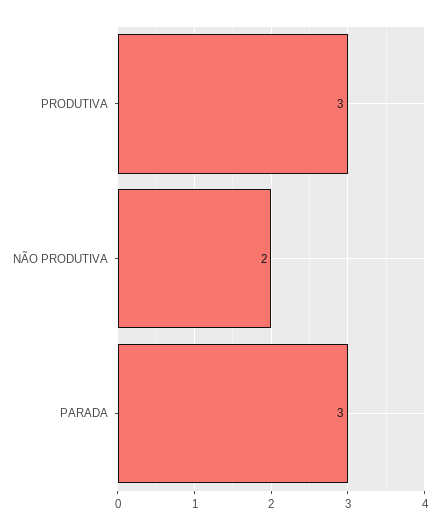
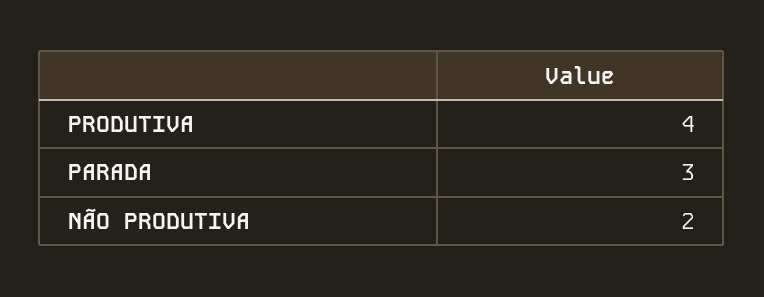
  {
-   "PRODUTIVA": 3,
+   "PRODUTIVA": 4,
    "NÃO PRODUTIVA": 2,
    "PARADA": 3
  }

